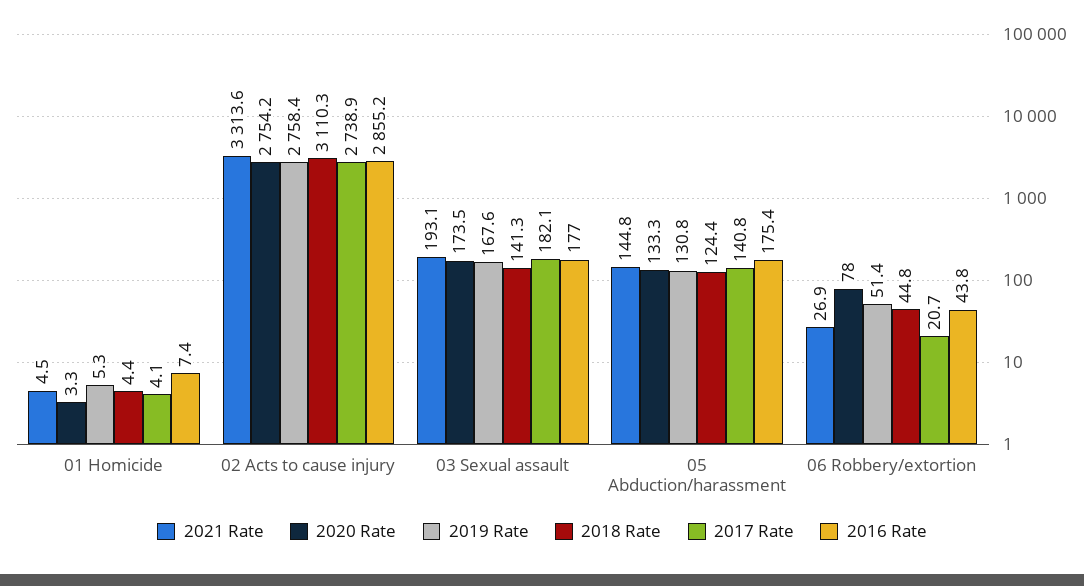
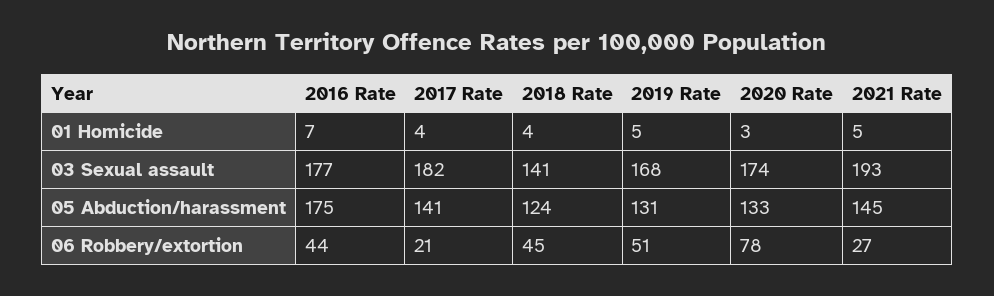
  {
    "2021 Rate": {
      "01 Homicide": 4.5,
-     "02 Acts to cause injury": 3313.6,
      "03 Sexual assault": 193.1,
      "05 Abduction/harassment": 144.8,
      "06 Robbery/extortion": 26.9
    },
    "2020 Rate": {
      "01 Homicide": 3.3,
-     "02 Acts to cause injury": 2754.2,
      "03 Sexual assault": 173.5,
      "05 Abduction/harassment": 133.3,
      "06 Robbery/extortion": 78
    },
    "2019 Rate": {
      "01 Homicide": 5.3,
-     "02 Acts to cause injury": 2758.4,
      "03 Sexual assault": 167.6,
      "05 Abduction/harassment": 130.8,
      "06 Robbery/extortion": 51.4
    },
    "2018 Rate": {
      "01 Homicide": 4.4,
-     "02 Acts to cause injury": 3110.3,
      "03 Sexual assault": 141.3,
      "05 Abduction/harassment": 124.4,
      "06 Robbery/extortion": 44.8
    },
    "2017 Rate": {
      "01 Homicide": 4.1,
-     "02 Acts to cause injury": 2738.9,
      "03 Sexual assault": 182.1,
      "05 Abduction/harassment": 140.8,
      "06 Robbery/extortion": 20.7
    },
    "2016 Rate": {
      "01 Homicide": 7.4,
-     "02 Acts to cause injury": 2855.2,
      "03 Sexual assault": 177,
      "05 Abduction/harassment": 175.4,
      "06 Robbery/extortion": 43.8
    }
  }

